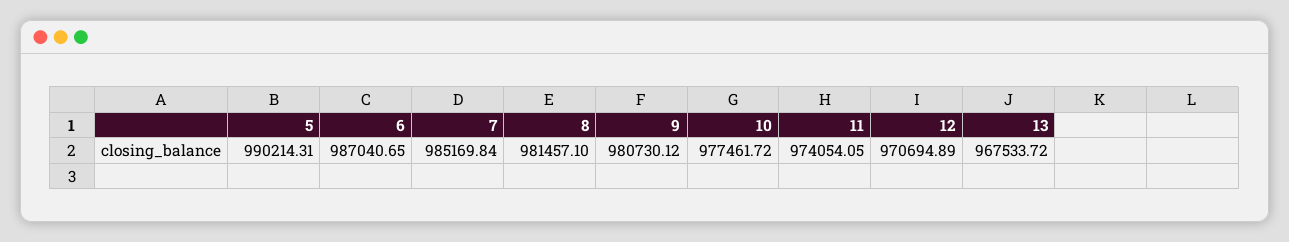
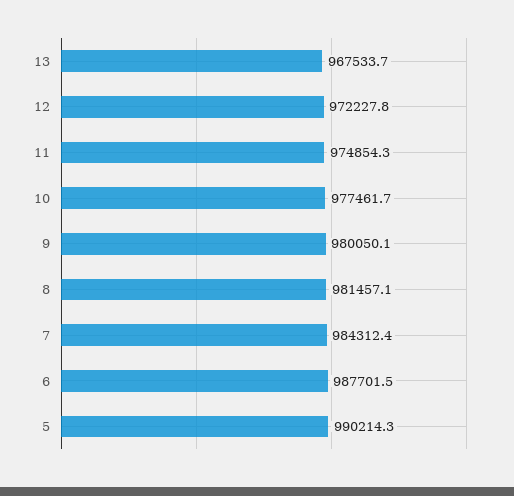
  {
    "5": 990214.31,
-   "6": 987040.65,
+   "6": 987701.5,
-   "7": 985169.84,
+   "7": 984312.4,
    "8": 981457.1,
-   "9": 980730.12,
+   "9": 980050.1,
    "10": 977461.72,
-   "11": 974054.05,
+   "11": 974854.3,
-   "12": 970694.89,
+   "12": 972227.8,
    "13": 967533.72
  }

